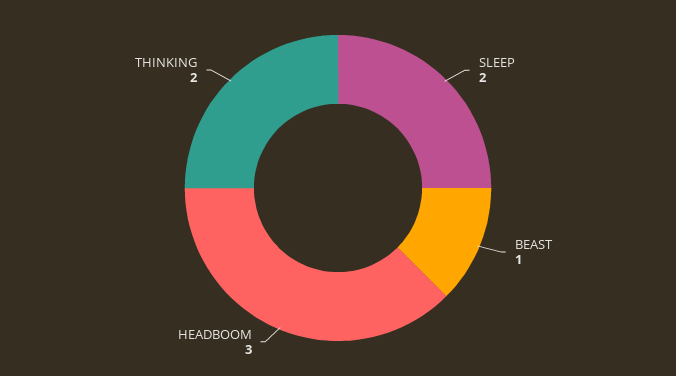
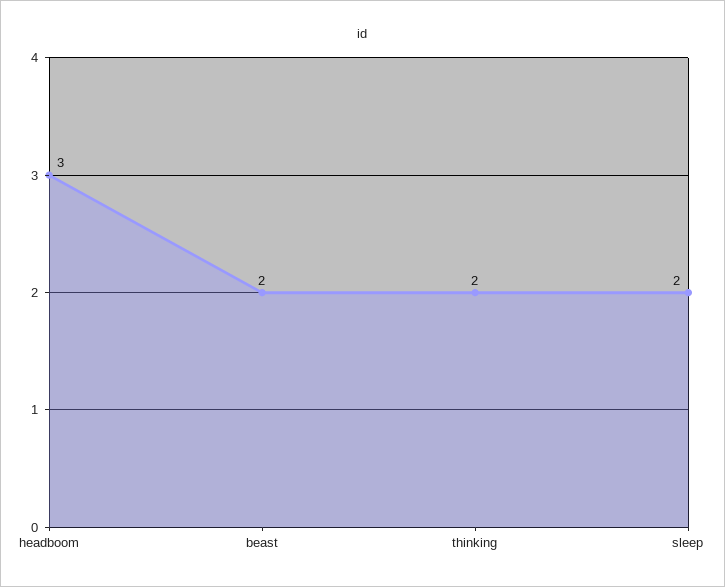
  {
    "SLEEP": 2,
-   "BEAST": 1,
+   "BEAST": 2,
    "HEADBOOM": 3,
    "THINKING": 2
  }

